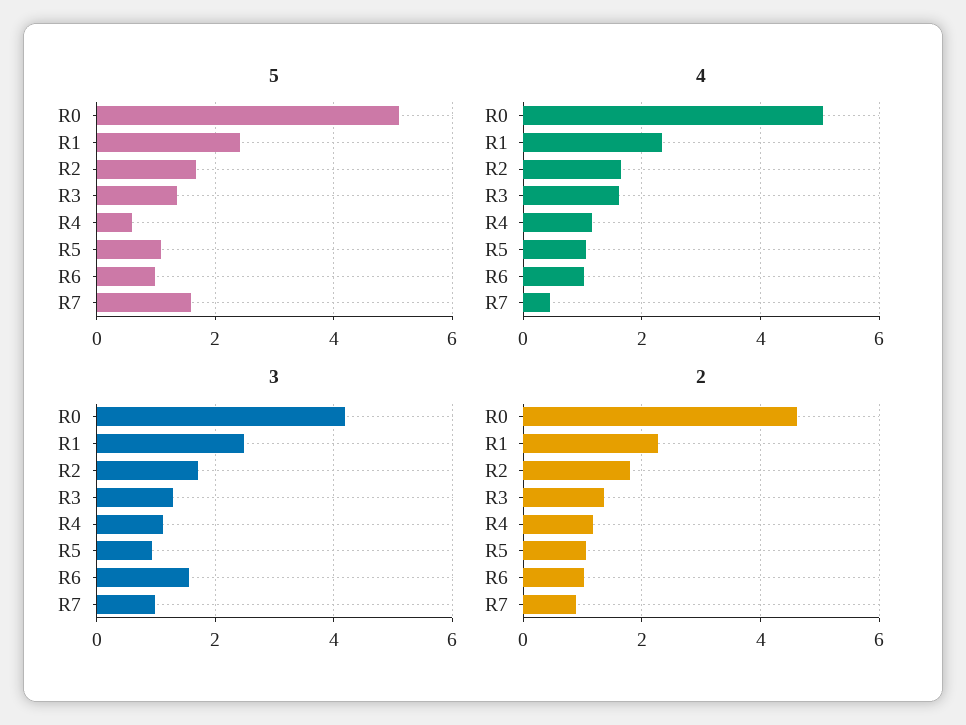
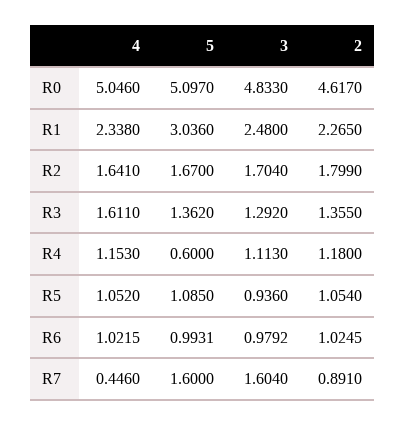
  {
    "5": {
      "R0": 5.097,
-     "R1": 2.4,
+     "R1": 3.036,
      "R2": 1.67,
      "R3": 1.362,
      "R4": 0.6,
      "R5": 1.085,
      "R6": 0.9931,
      "R7": 1.6
    },
    "4": {
      "R0": 5.046,
      "R1": 2.338,
      "R2": 1.641,
      "R3": 1.611,
      "R4": 1.153,
      "R5": 1.052,
      "R6": 1.0215,
      "R7": 0.446
    },
    "3": {
-     "R0": 4.2,
+     "R0": 4.833,
      "R1": 2.48,
      "R2": 1.704,
      "R3": 1.292,
      "R4": 1.113,
      "R5": 0.936,
-     "R6": 1.6,
+     "R6": 0.9792,
-     "R7": 1
+     "R7": 1.604
    },
    "2": {
      "R0": 4.617,
      "R1": 2.265,
      "R2": 1.799,
      "R3": 1.355,
      "R4": 1.18,
      "R5": 1.054,
      "R6": 1.0245,
      "R7": 0.891
    }
  }

